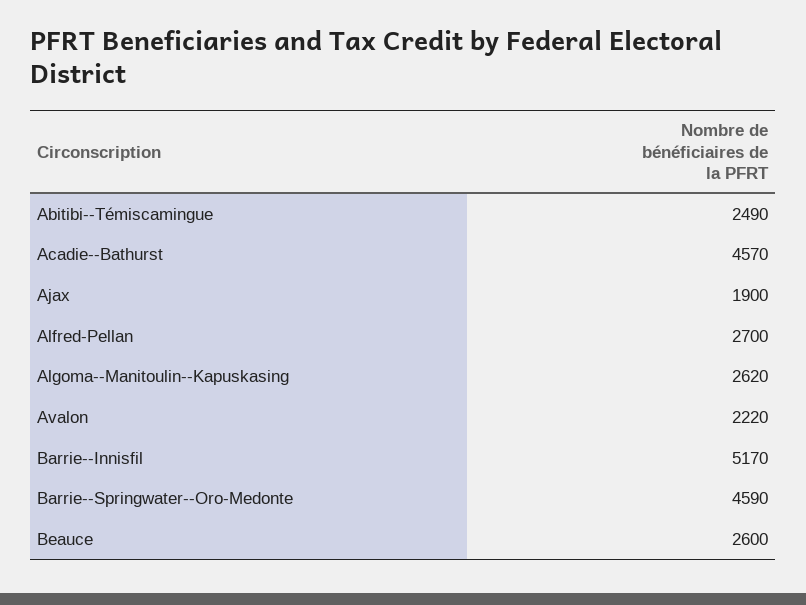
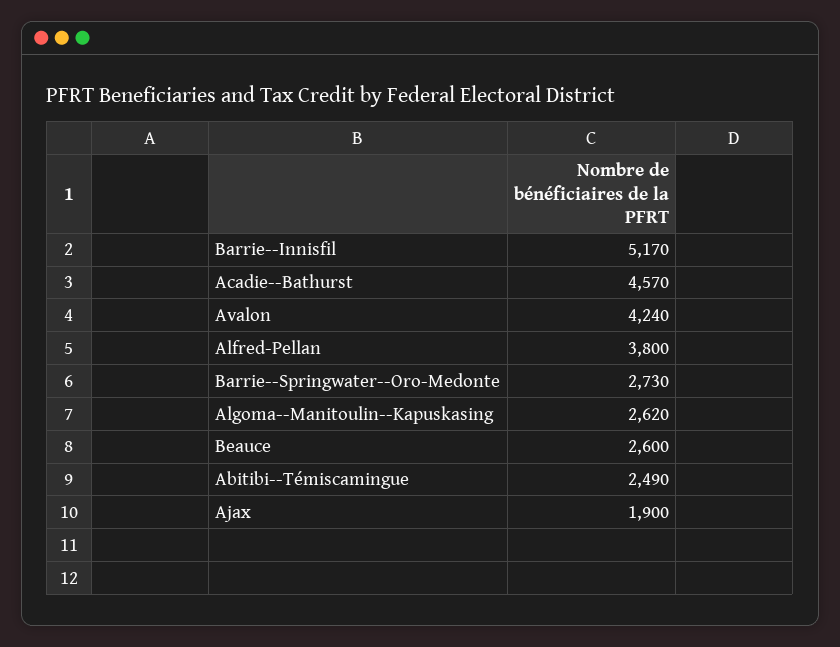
  {
    "Abitibi--Témiscamingue": 2490,
    "Acadie--Bathurst": 4570,
    "Ajax": 1900,
-   "Alfred-Pellan": 2700,
+   "Alfred-Pellan": 3800,
    "Algoma--Manitoulin--Kapuskasing": 2620,
-   "Avalon": 2220,
+   "Avalon": 4240,
    "Barrie--Innisfil": 5170,
-   "Barrie--Springwater--Oro-Medonte": 4590,
+   "Barrie--Springwater--Oro-Medonte": 2730,
    "Beauce": 2600
  }

